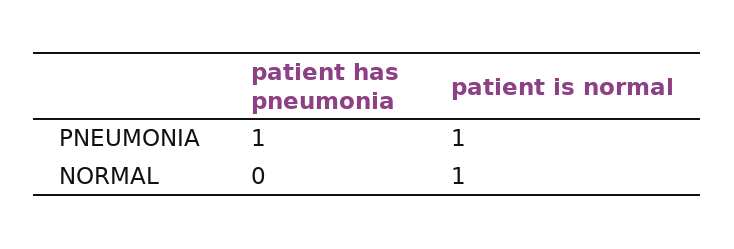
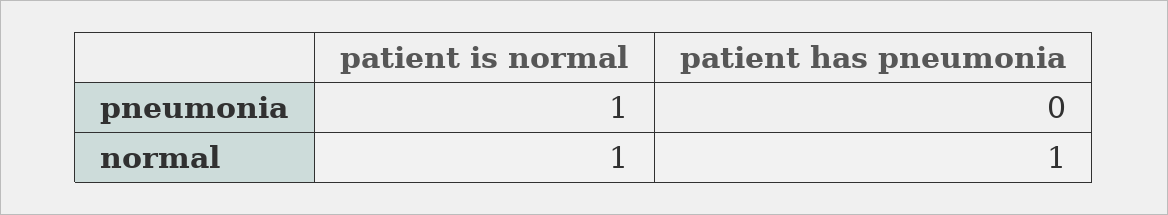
  {
    "patient has pneumonia": {
-     "PNEUMONIA": 1,
+     "PNEUMONIA": 0,
-     "NORMAL": 0
+     "NORMAL": 1
    },
    "patient is normal": {
      "PNEUMONIA": 1,
      "NORMAL": 1
    }
  }

